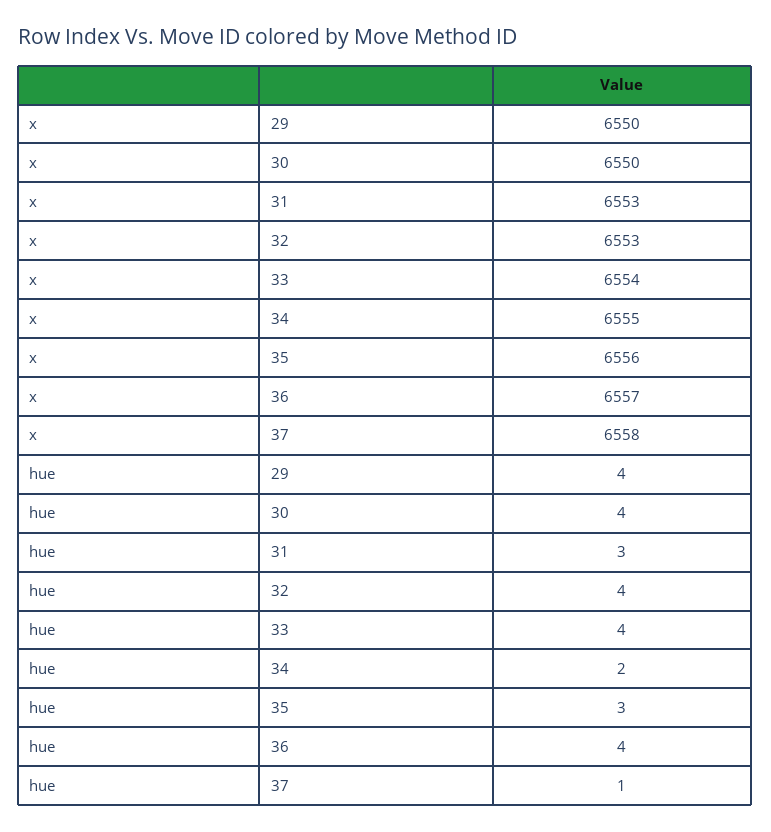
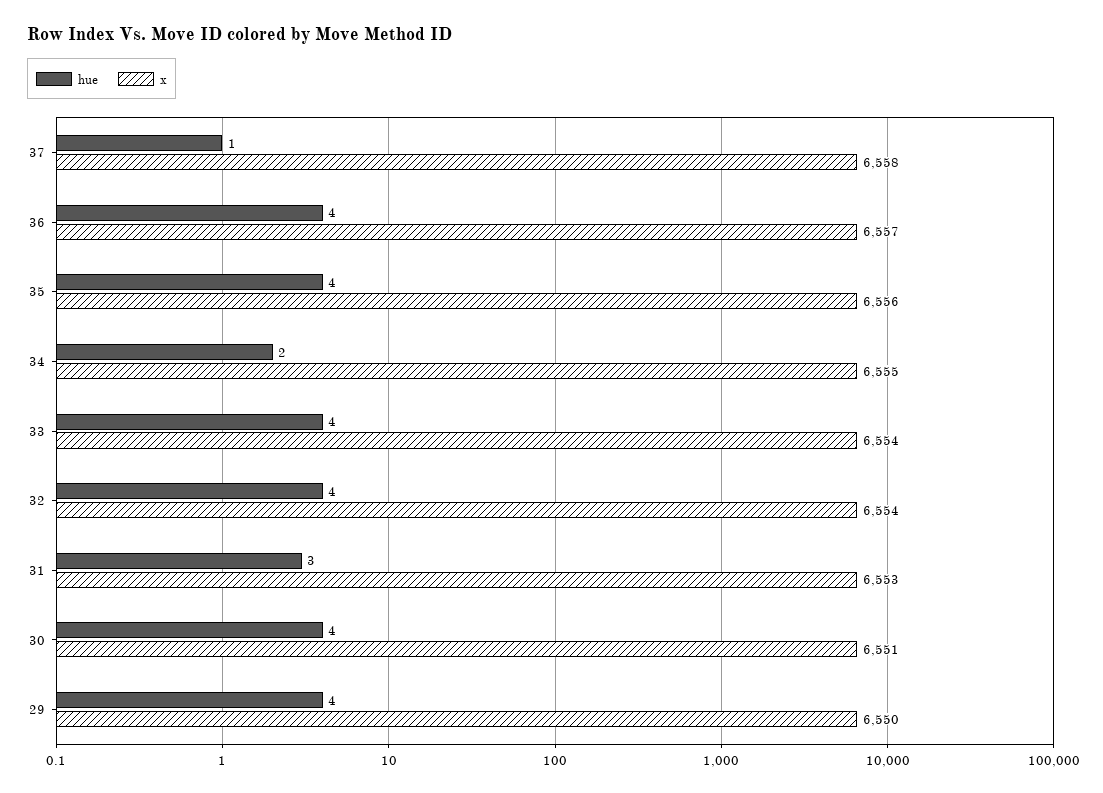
  {
    "x": {
      "29": 6550,
-     "30": 6550,
+     "30": 6551,
      "31": 6553,
-     "32": 6553,
+     "32": 6554,
      "33": 6554,
      "34": 6555,
      "35": 6556,
      "36": 6557,
      "37": 6558
    },
    "hue": {
      "29": 4,
      "30": 4,
      "31": 3,
      "32": 4,
      "33": 4,
      "34": 2,
-     "35": 3,
+     "35": 4,
      "36": 4,
      "37": 1
    }
  }

